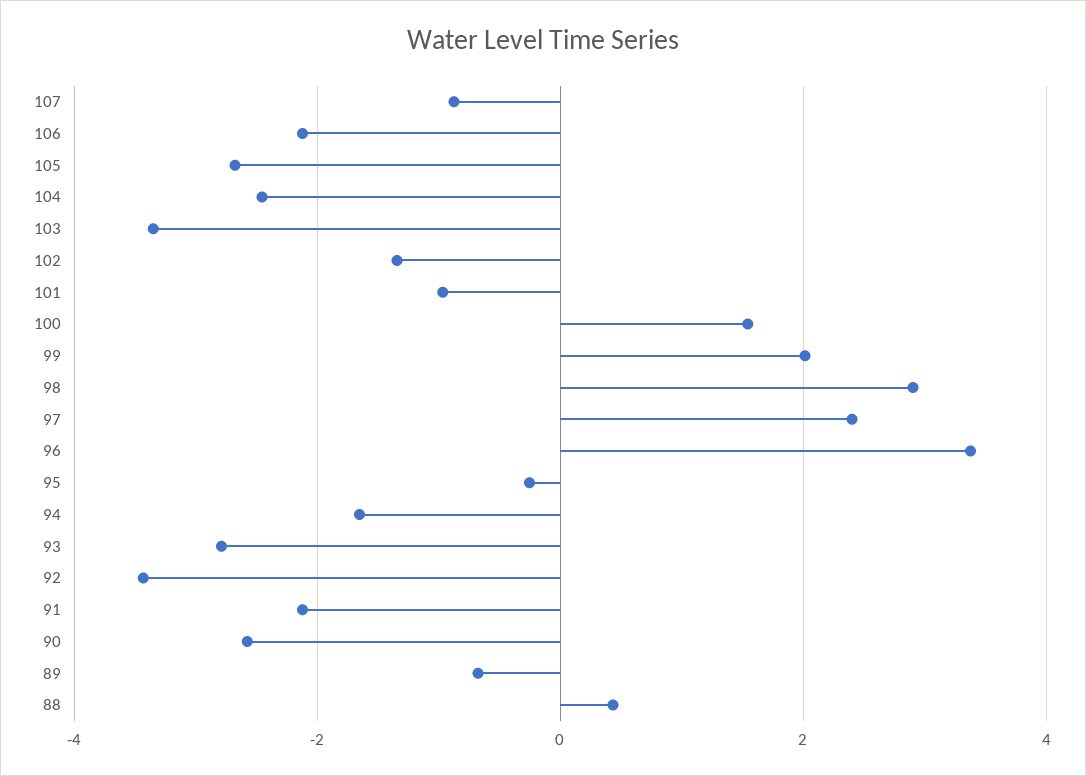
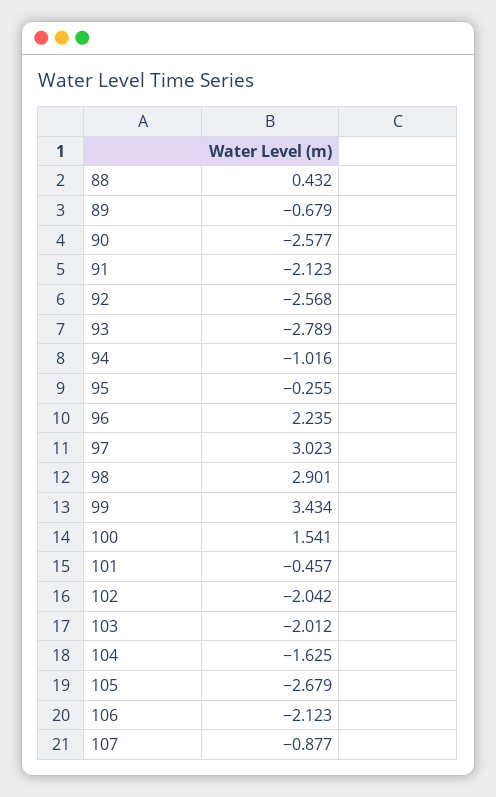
  {
    "107": -0.877,
    "106": -2.123,
    "105": -2.679,
-   "104": -2.4,
+   "104": -1.625,
-   "103": -3.4,
+   "103": -2.012,
-   "102": -1.4,
+   "102": -2.042,
-   "101": -1,
+   "101": -0.457,
    "100": 1.541,
-   "99": 2,
+   "99": 3.434,
    "98": 2.901,
-   "97": 2.4,
+   "97": 3.023,
-   "96": 3.4,
+   "96": 2.235,
    "95": -0.255,
-   "94": -1.6,
+   "94": -1.016,
    "93": -2.789,
-   "92": -3.4,
+   "92": -2.568,
    "91": -2.123,
    "90": -2.577,
    "89": -0.679,
    "88": 0.432
  }

